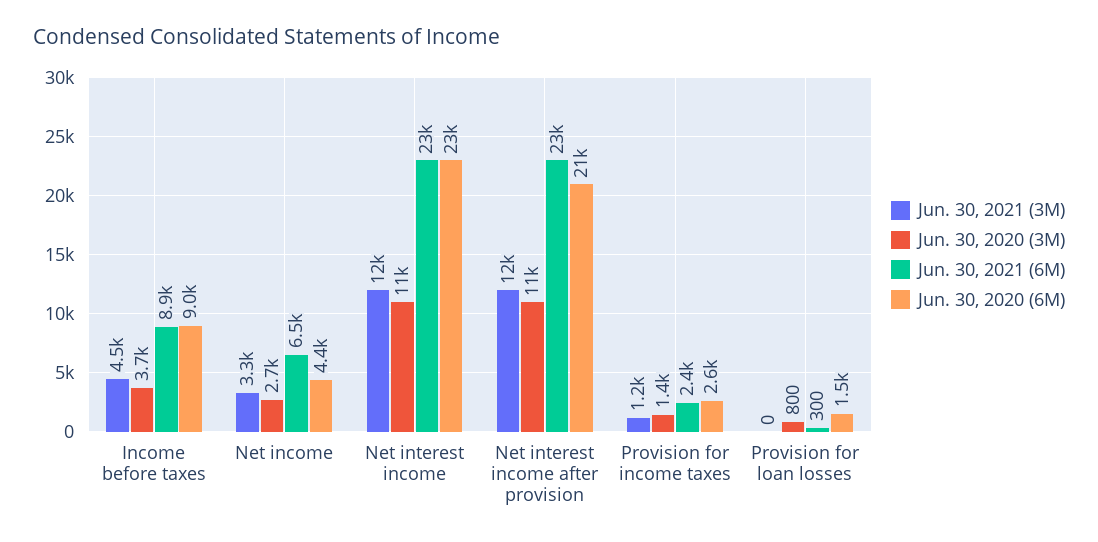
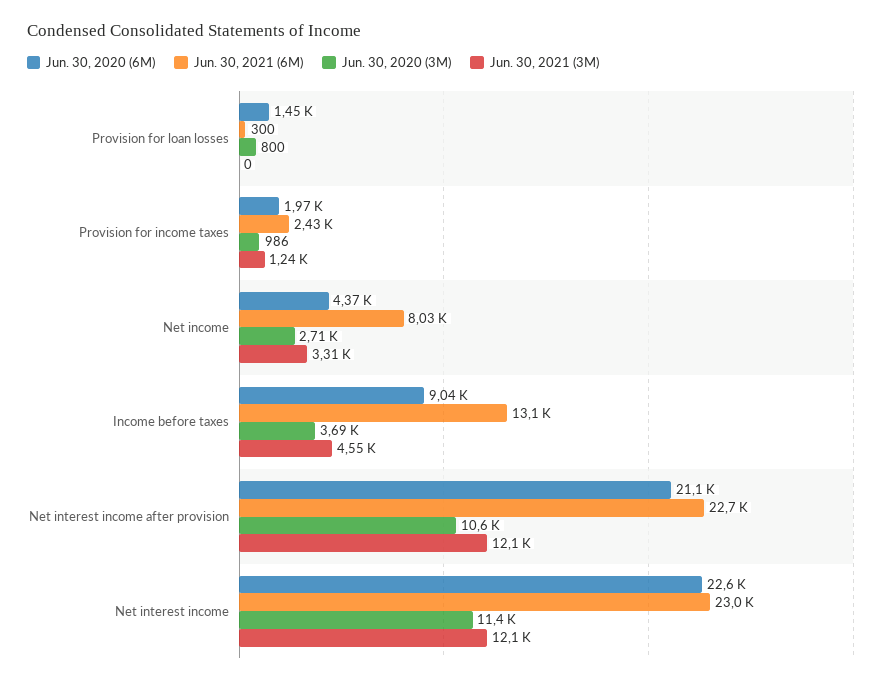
  {
    "Jun. 30, 2021 (3M)": {
      "Income before taxes": 4550,
      "Net income": 3310,
      "Net interest income": 12100,
      "Net interest income after provision": 12100,
      "Provision for income taxes": 1240,
      "Provision for loan losses": 0
    },
    "Jun. 30, 2020 (3M)": {
      "Income before taxes": 3690,
      "Net income": 2710,
      "Net interest income": 11400,
      "Net interest income after provision": 10600,
-     "Provision for income taxes": 1400,
+     "Provision for income taxes": 986,
      "Provision for loan losses": 800
    },
    "Jun. 30, 2021 (6M)": {
-     "Income before taxes": 8900,
+     "Income before taxes": 13100,
-     "Net income": 6500,
+     "Net income": 8030,
      "Net interest income": 23000,
      "Net interest income after provision": 22700,
      "Provision for income taxes": 2430,
      "Provision for loan losses": 300
    },
    "Jun. 30, 2020 (6M)": {
      "Income before taxes": 9040,
      "Net income": 4370,
      "Net interest income": 22600,
      "Net interest income after provision": 21100,
-     "Provision for income taxes": 2600,
+     "Provision for income taxes": 1970,
      "Provision for loan losses": 1450
    }
  }

